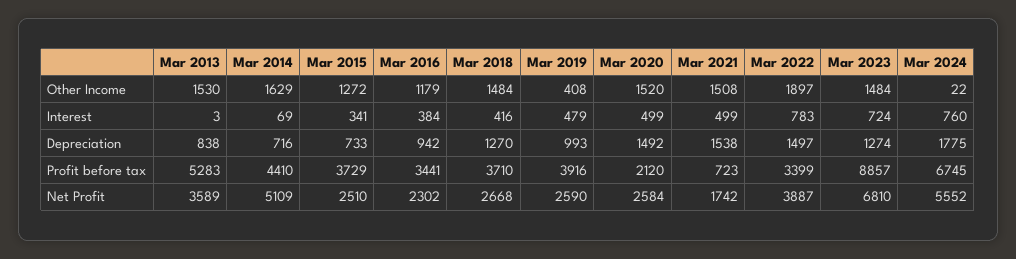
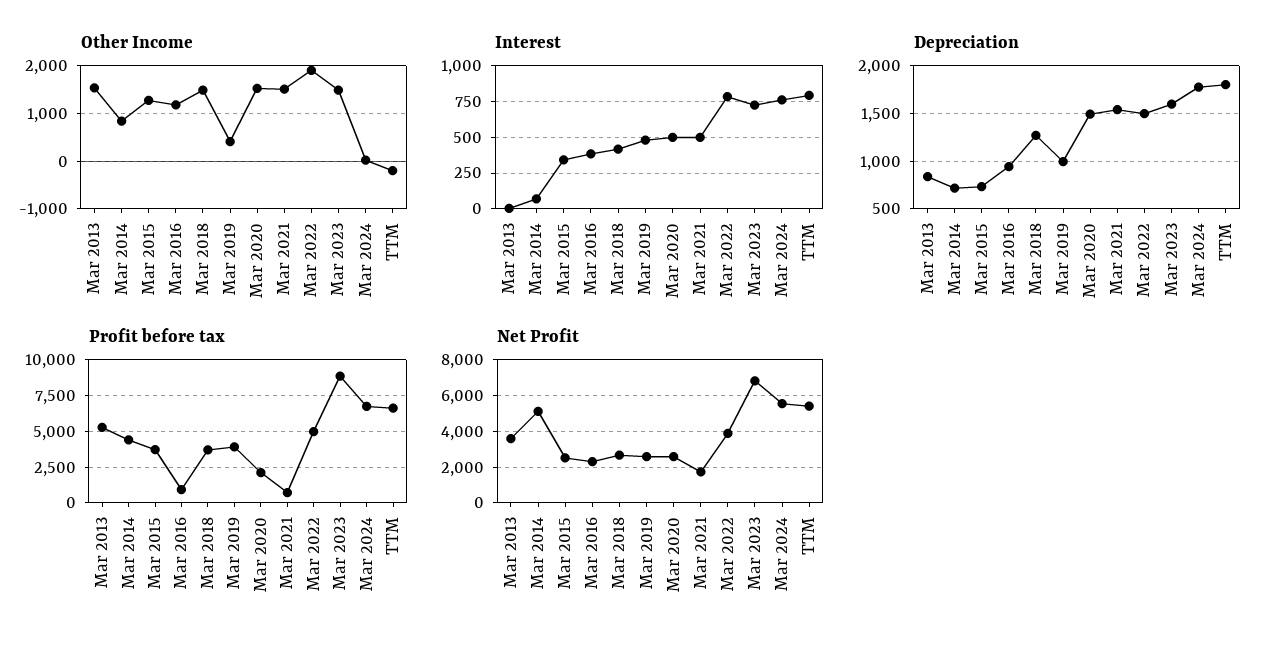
  {
    "Other Income": {
      "Mar 2013": 1530,
-     "Mar 2014": 1629,
+     "Mar 2014": 800,
      "Mar 2015": 1272,
      "Mar 2016": 1179,
      "Mar 2018": 1484,
      "Mar 2019": 408,
      "Mar 2020": 1520,
      "Mar 2021": 1508,
      "Mar 2022": 1897,
      "Mar 2023": 1484,
-     "Mar 2024": 22
+     "Mar 2024": 22,
+     "TTM": -200
    },
    "Interest": {
      "Mar 2013": 3,
      "Mar 2014": 69,
      "Mar 2015": 341,
      "Mar 2016": 384,
      "Mar 2018": 416,
      "Mar 2019": 479,
      "Mar 2020": 499,
      "Mar 2021": 499,
      "Mar 2022": 783,
      "Mar 2023": 724,
-     "Mar 2024": 760
+     "Mar 2024": 760,
+     "TTM": 800
    },
    "Depreciation": {
      "Mar 2013": 838,
      "Mar 2014": 716,
      "Mar 2015": 733,
      "Mar 2016": 942,
      "Mar 2018": 1270,
      "Mar 2019": 993,
      "Mar 2020": 1492,
      "Mar 2021": 1538,
      "Mar 2022": 1497,
-     "Mar 2023": 1274,
+     "Mar 2023": 1600,
-     "Mar 2024": 1775
+     "Mar 2024": 1775,
+     "TTM": 1800
    },
    "Profit before tax": {
      "Mar 2013": 5283,
      "Mar 2014": 4410,
      "Mar 2015": 3729,
-     "Mar 2016": 3441,
+     "Mar 2016": 1000,
      "Mar 2018": 3710,
      "Mar 2019": 3916,
      "Mar 2020": 2120,
      "Mar 2021": 723,
-     "Mar 2022": 3399,
+     "Mar 2022": 5000,
      "Mar 2023": 8857,
-     "Mar 2024": 6745
+     "Mar 2024": 6745,
+     "TTM": 6500
    },
    "Net Profit": {
      "Mar 2013": 3589,
      "Mar 2014": 5109,
      "Mar 2015": 2510,
      "Mar 2016": 2302,
      "Mar 2018": 2668,
      "Mar 2019": 2590,
      "Mar 2020": 2584,
      "Mar 2021": 1742,
      "Mar 2022": 3887,
      "Mar 2023": 6810,
-     "Mar 2024": 5552
+     "Mar 2024": 5552,
+     "TTM": 5500
    }
  }

